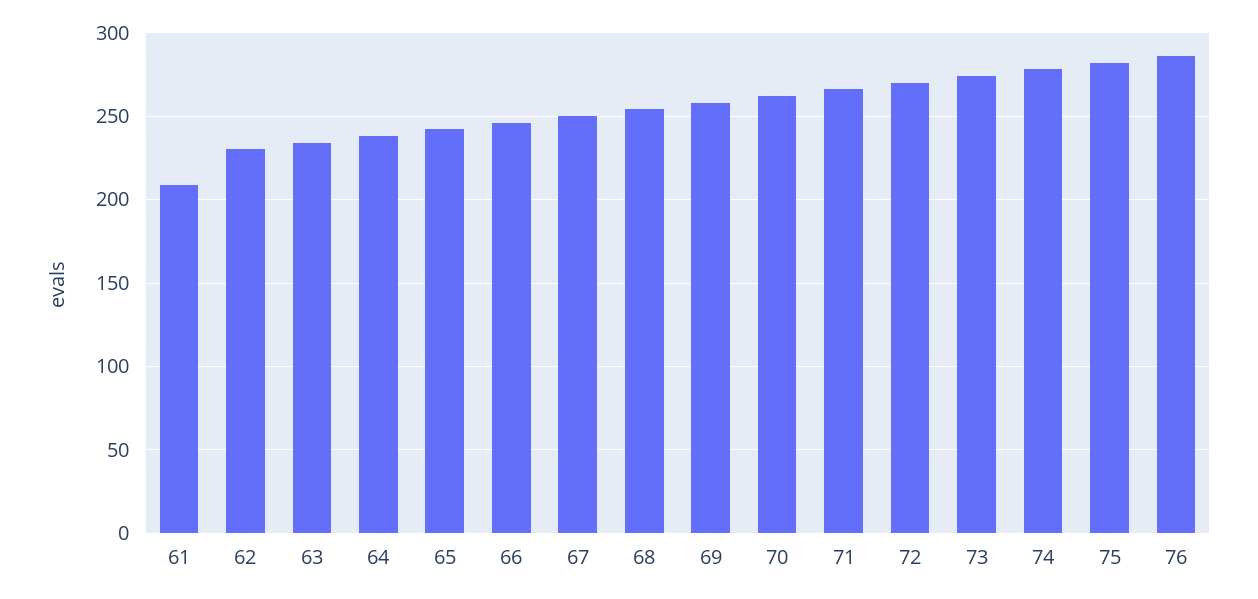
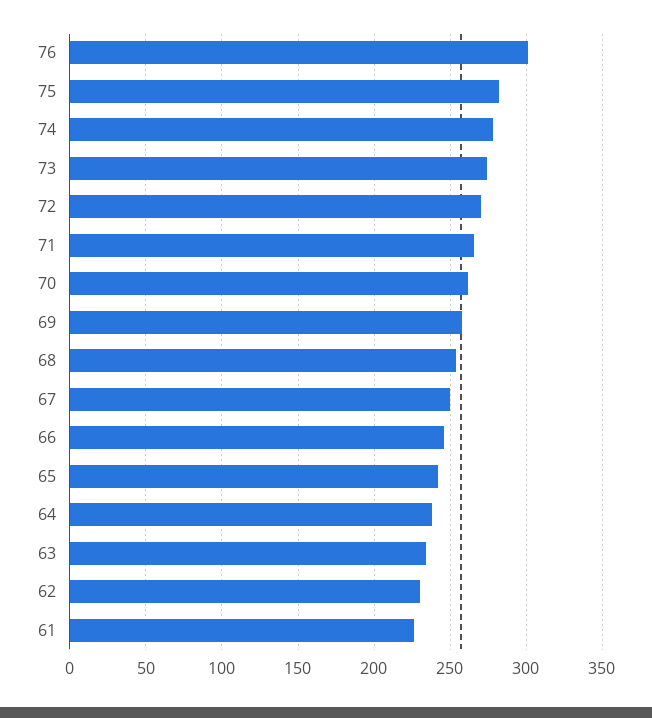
  {
-   "61": 210,
+   "61": 225,
    "62": 230,
    "63": 235,
    "64": 240,
    "65": 240,
    "66": 245,
    "67": 250,
    "68": 255,
    "69": 260,
    "70": 260,
    "71": 265,
    "72": 270,
    "73": 275,
    "74": 280,
    "75": 280,
-   "76": 285
+   "76": 300
  }

